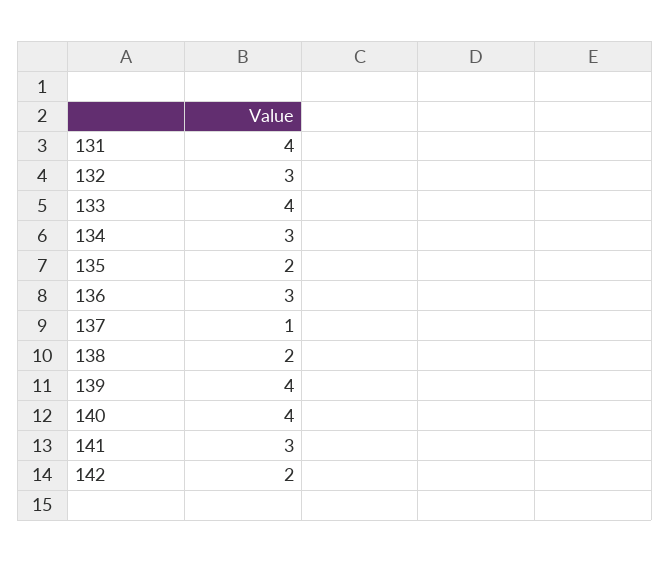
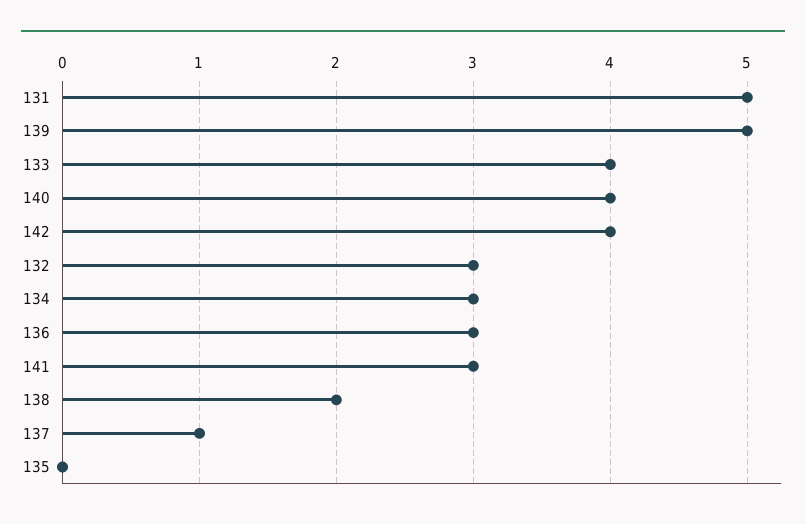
  {
-   "131": 4,
+   "131": 5,
    "132": 3,
    "133": 4,
    "134": 3,
-   "135": 2,
+   "135": 0,
    "136": 3,
    "137": 1,
    "138": 2,
-   "139": 4,
+   "139": 5,
    "140": 4,
    "141": 3,
-   "142": 2
+   "142": 4
  }

